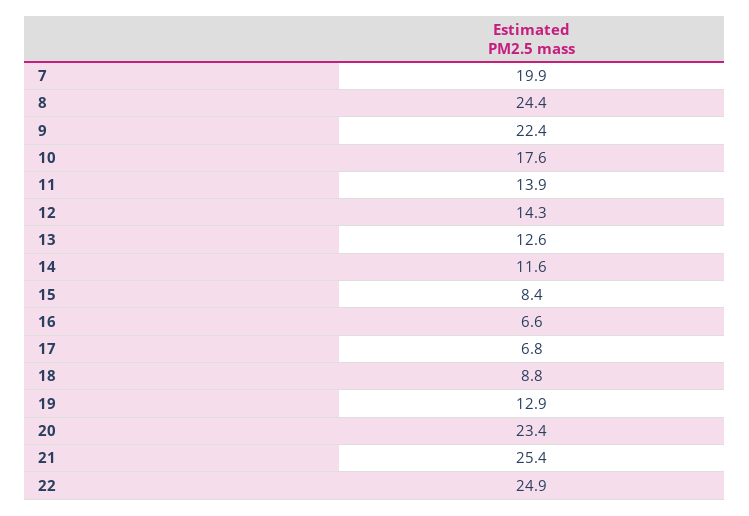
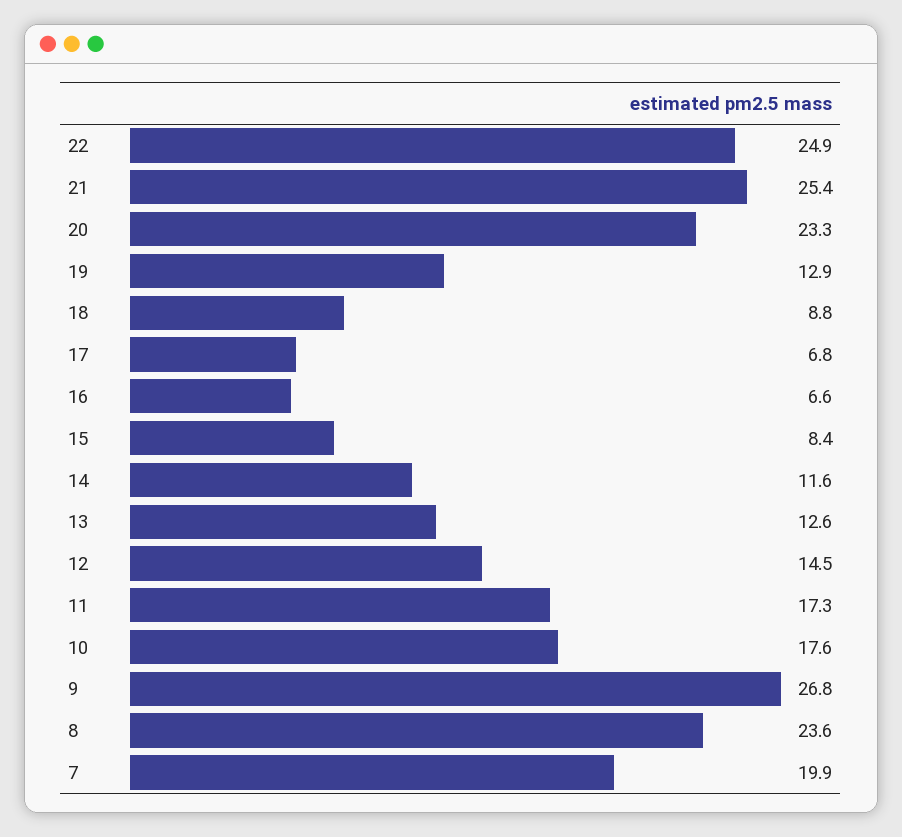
  {
    "7": 19.9,
-   "8": 24.4,
+   "8": 23.6,
-   "9": 22.4,
+   "9": 26.8,
    "10": 17.6,
-   "11": 13.9,
+   "11": 17.3,
-   "12": 14.3,
+   "12": 14.5,
    "13": 12.6,
    "14": 11.6,
    "15": 8.4,
    "16": 6.6,
    "17": 6.8,
    "18": 8.8,
    "19": 12.9,
-   "20": 23.4,
+   "20": 23.3,
    "21": 25.4,
    "22": 24.9
  }

